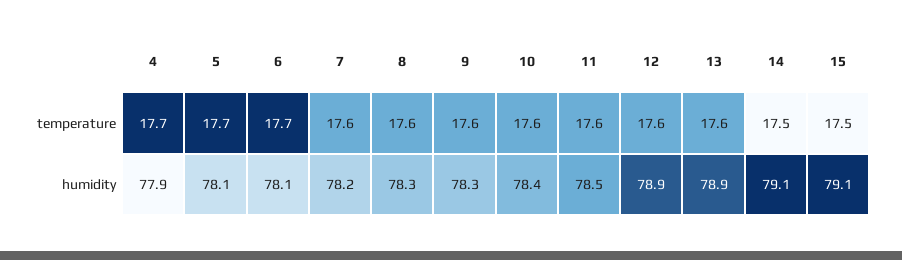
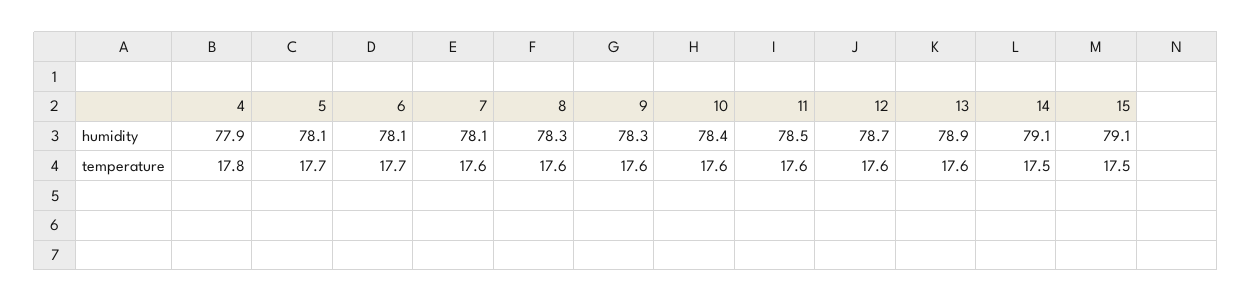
  {
    "4": {
-     "temperature": 17.7,
+     "temperature": 17.8,
      "humidity": 77.9
    },
    "5": {
      "temperature": 17.7,
      "humidity": 78.1
    },
    "6": {
      "temperature": 17.7,
      "humidity": 78.1
    },
    "7": {
      "temperature": 17.6,
-     "humidity": 78.2
+     "humidity": 78.1
    },
    "8": {
      "temperature": 17.6,
      "humidity": 78.3
    },
    "9": {
      "temperature": 17.6,
      "humidity": 78.3
    },
    "10": {
      "temperature": 17.6,
      "humidity": 78.4
    },
    "11": {
      "temperature": 17.6,
      "humidity": 78.5
    },
    "12": {
      "temperature": 17.6,
-     "humidity": 78.9
+     "humidity": 78.7
    },
    "13": {
      "temperature": 17.6,
      "humidity": 78.9
    },
    "14": {
      "temperature": 17.5,
      "humidity": 79.1
    },
    "15": {
      "temperature": 17.5,
      "humidity": 79.1
    }
  }

